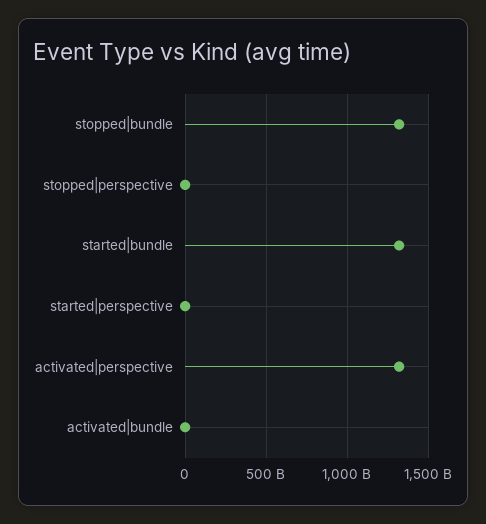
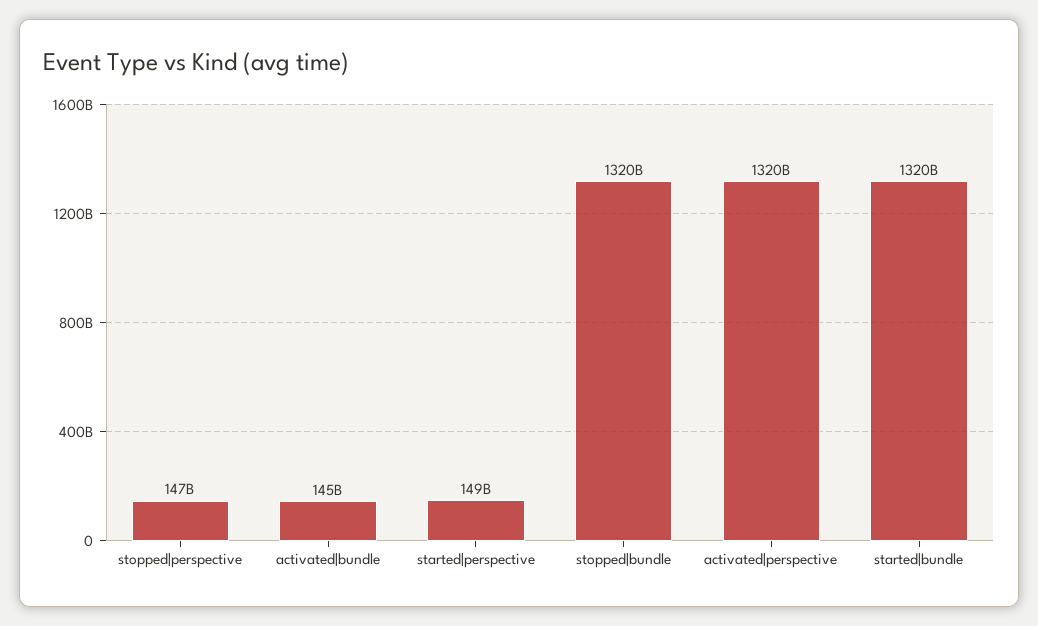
  {
    "stopped|bundle": 1320000000000,
-   "stopped|perspective": 0,
+   "stopped|perspective": 147000000000,
    "started|bundle": 1320000000000,
-   "started|perspective": 0,
+   "started|perspective": 149000000000,
    "activated|perspective": 1320000000000,
-   "activated|bundle": 0
+   "activated|bundle": 145000000000
  }

